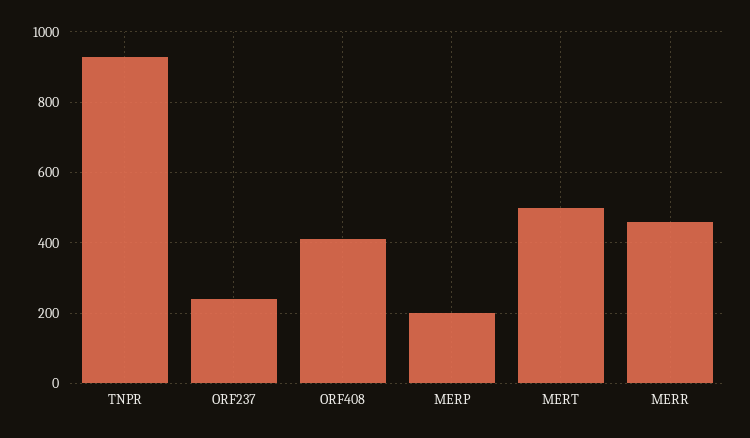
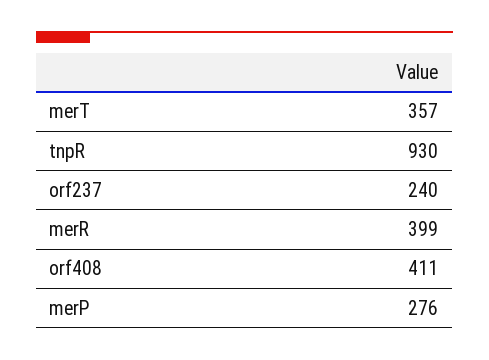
  {
    "TNPR": 930,
    "ORF237": 240,
    "ORF408": 411,
-   "MERP": 200,
+   "MERP": 276,
-   "MERT": 500,
+   "MERT": 357,
-   "MERR": 460
+   "MERR": 399
  }

